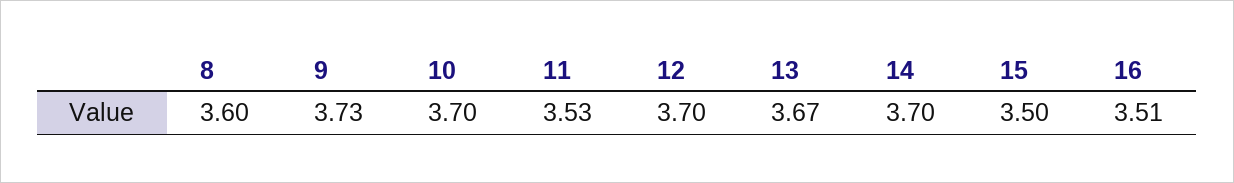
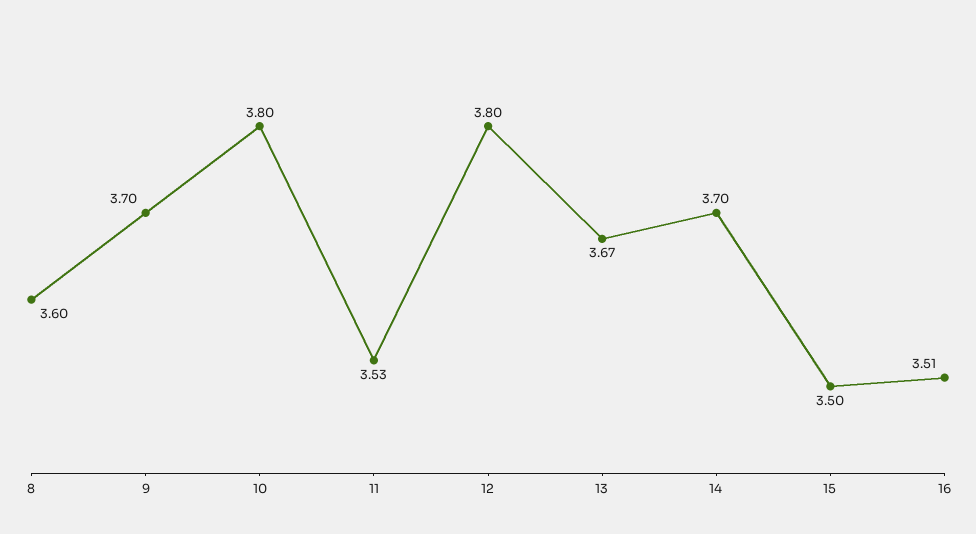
  {
    "8": 3.6,
-   "9": 3.73,
+   "9": 3.7,
-   "10": 3.7,
+   "10": 3.8,
    "11": 3.53,
-   "12": 3.7,
+   "12": 3.8,
    "13": 3.67,
    "14": 3.7,
    "15": 3.5,
    "16": 3.51
  }

